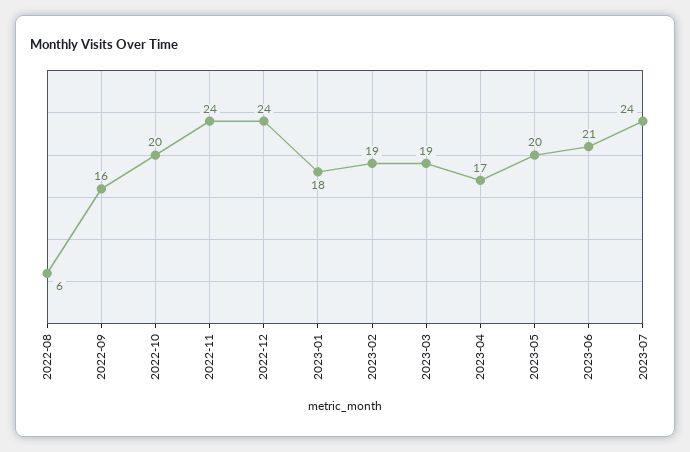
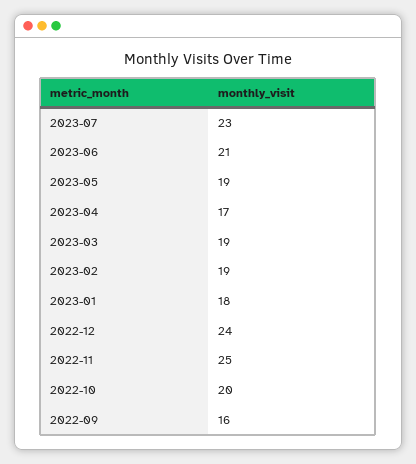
  {
-   "2022-08": 6,
    "2022-09": 16,
    "2022-10": 20,
-   "2022-11": 24,
+   "2022-11": 25,
    "2022-12": 24,
    "2023-01": 18,
    "2023-02": 19,
    "2023-03": 19,
    "2023-04": 17,
-   "2023-05": 20,
+   "2023-05": 19,
    "2023-06": 21,
-   "2023-07": 24
+   "2023-07": 23
  }

